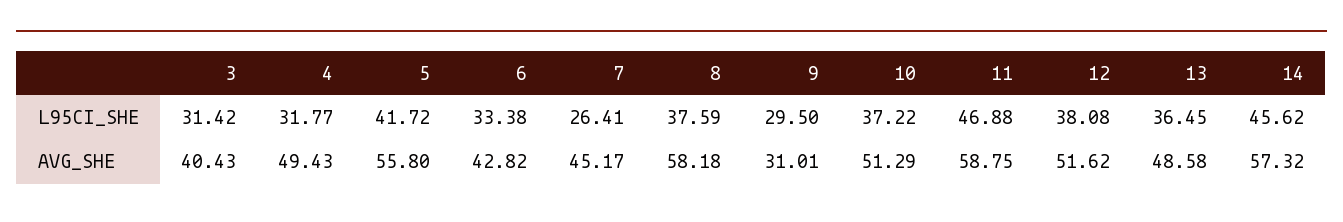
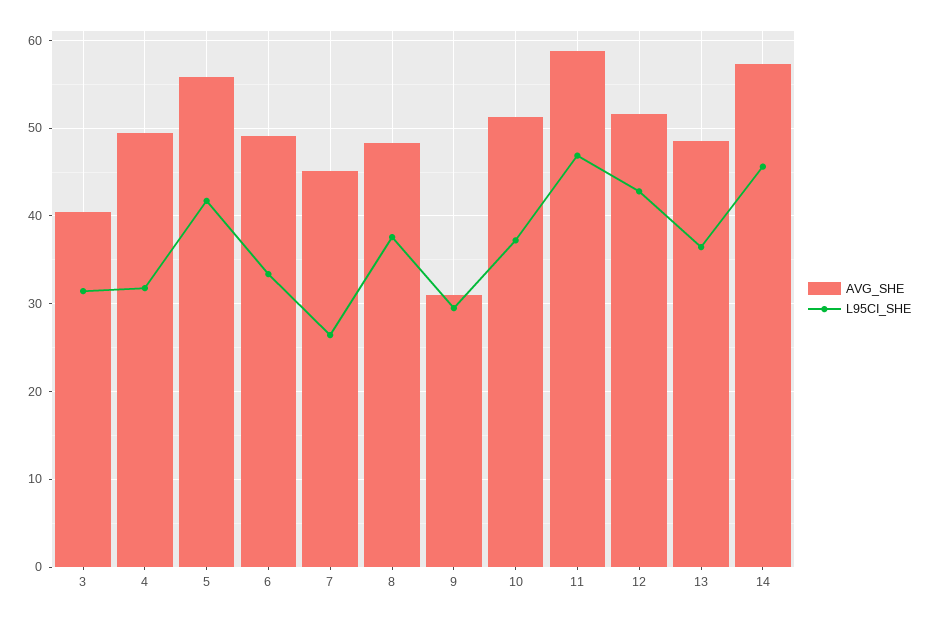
  {
    "L95CI_SHE": {
      "3": 31.42,
      "4": 31.77,
      "5": 41.72,
      "6": 33.38,
      "7": 26.41,
      "8": 37.59,
      "9": 29.5,
      "10": 37.22,
      "11": 46.88,
-     "12": 38.08,
+     "12": 43,
      "13": 36.45,
      "14": 45.62
    },
    "AVG_SHE": {
      "3": 40.43,
      "4": 49.43,
      "5": 55.8,
-     "6": 42.82,
+     "6": 49,
      "7": 45.17,
-     "8": 58.18,
+     "8": 48,
      "9": 31.01,
      "10": 51.29,
      "11": 58.75,
      "12": 51.62,
      "13": 48.58,
      "14": 57.32
    }
  }

